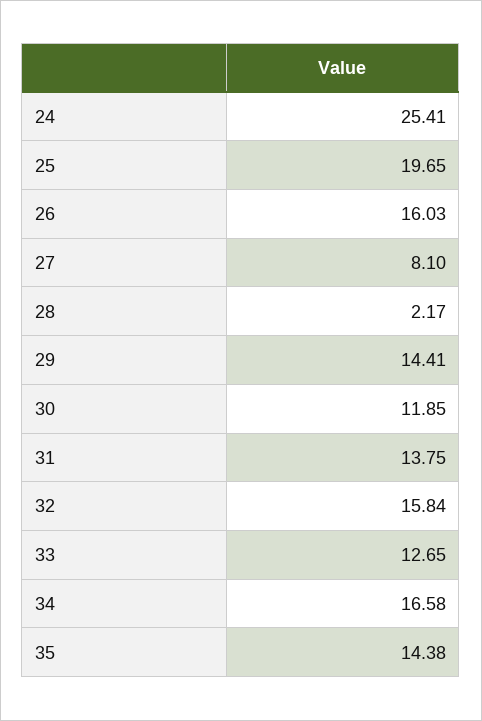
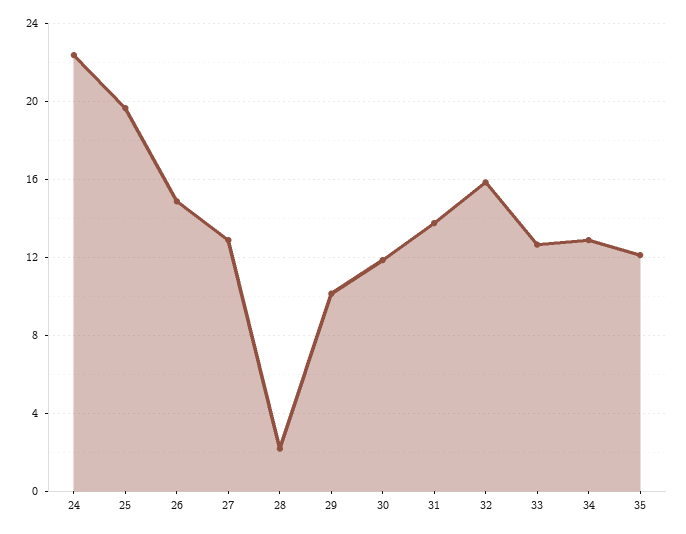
  {
-   "24": 25.41,
+   "24": 22.5,
    "25": 19.65,
-   "26": 16.03,
+   "26": 15,
-   "27": 8.1,
+   "27": 13,
    "28": 2.17,
-   "29": 14.41,
+   "29": 10,
    "30": 11.85,
    "31": 13.75,
    "32": 15.84,
    "33": 12.65,
-   "34": 16.58,
+   "34": 13,
-   "35": 14.38
+   "35": 12
  }

